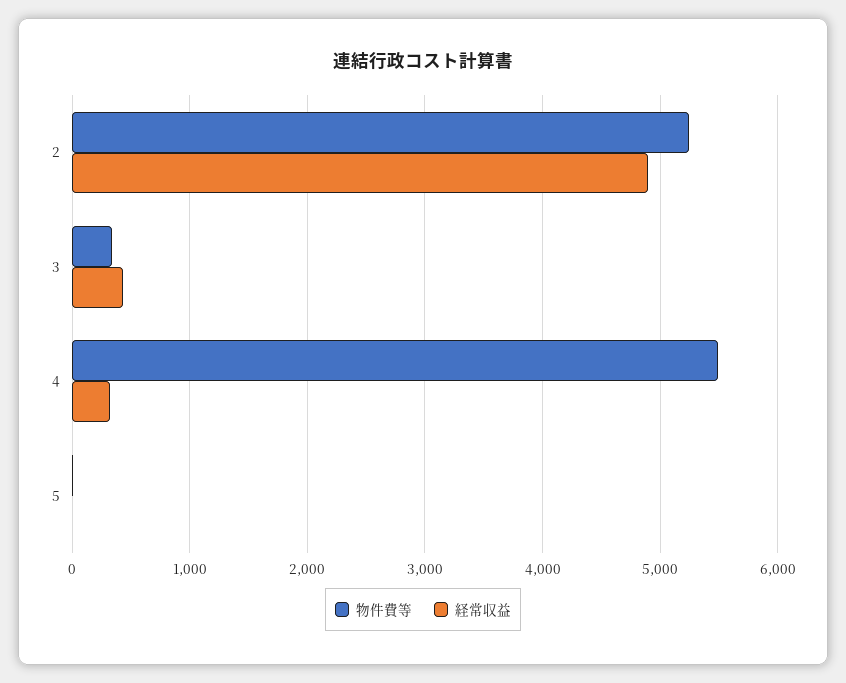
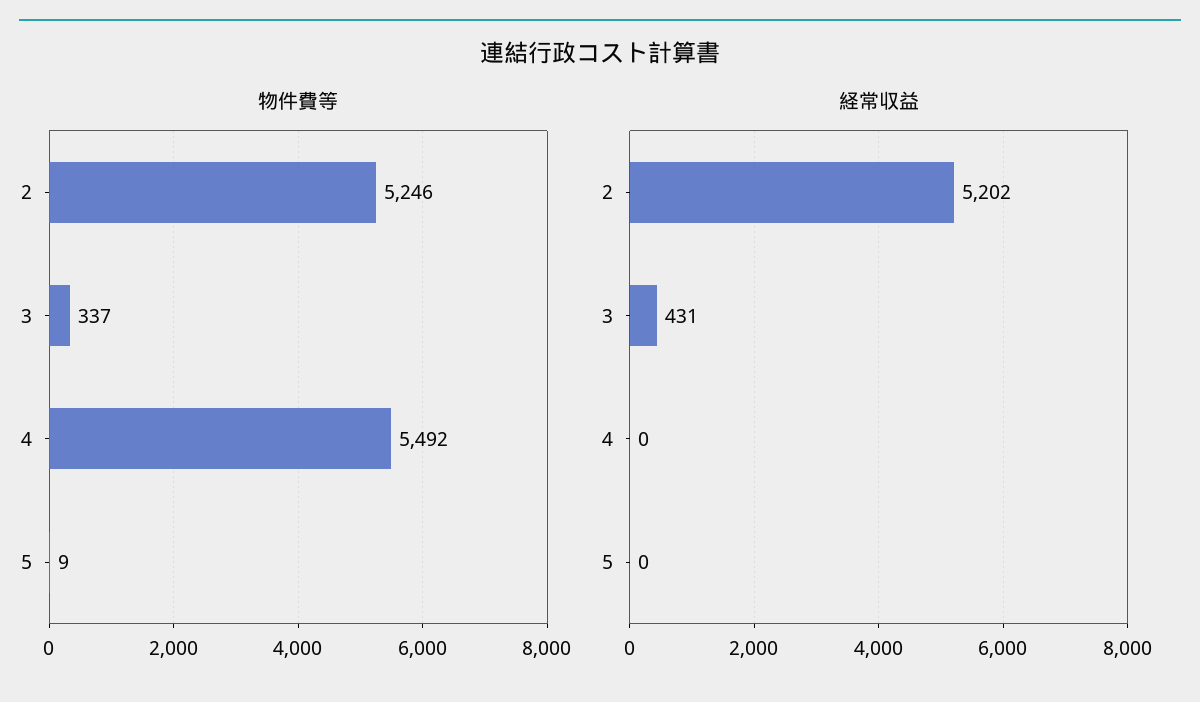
  {
    "物件費等": {
      "2": 5246,
      "3": 337,
      "4": 5492,
      "5": 9
    },
    "経常収益": {
-     "2": 4900,
+     "2": 5202,
      "3": 431,
-     "4": 300,
+     "4": 0,
      "5": 0
    }
  }

